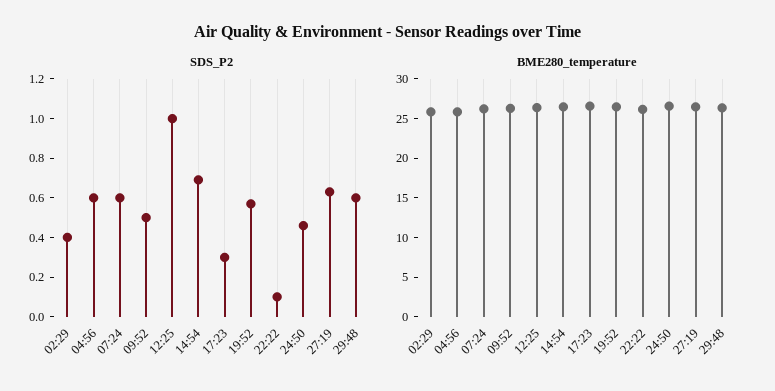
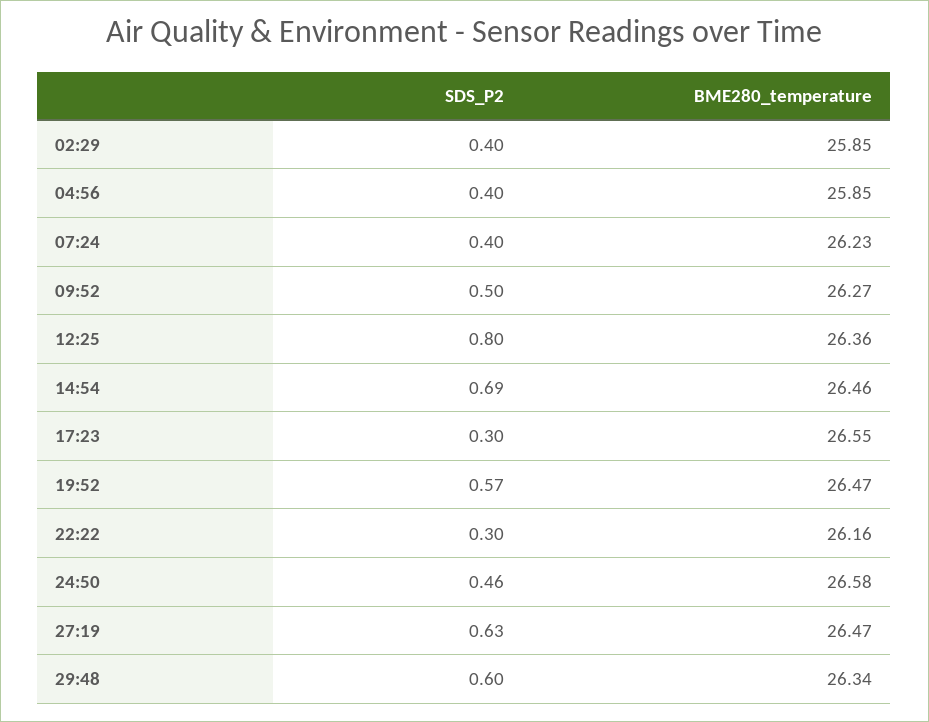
  {
    "SDS_P2": {
      "02:29": 0.4,
-     "04:56": 0.6,
+     "04:56": 0.4,
-     "07:24": 0.6,
+     "07:24": 0.4,
      "09:52": 0.5,
-     "12:25": 1,
+     "12:25": 0.8,
      "14:54": 0.69,
      "17:23": 0.3,
      "19:52": 0.57,
-     "22:22": 0.1,
+     "22:22": 0.3,
      "24:50": 0.46,
      "27:19": 0.63,
      "29:48": 0.6
    },
    "BME280_temperature": {
      "02:29": 25.85,
      "04:56": 25.85,
      "07:24": 26.23,
      "09:52": 26.27,
      "12:25": 26.36,
      "14:54": 26.46,
      "17:23": 26.55,
      "19:52": 26.47,
      "22:22": 26.16,
      "24:50": 26.58,
      "27:19": 26.47,
      "29:48": 26.34
    }
  }

